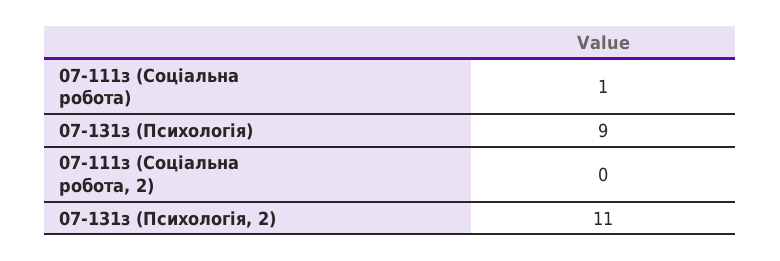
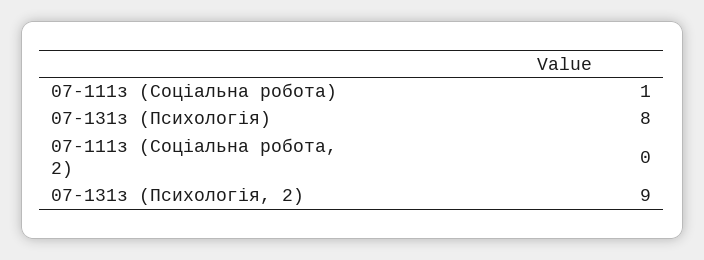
  {
    "07-111з (Соціальна робота)": 1,
-   "07-131з (Психологія)": 9,
+   "07-131з (Психологія)": 8,
    "07-111з (Соціальна робота, 2)": 0,
-   "07-131з (Психологія, 2)": 11
+   "07-131з (Психологія, 2)": 9
  }

